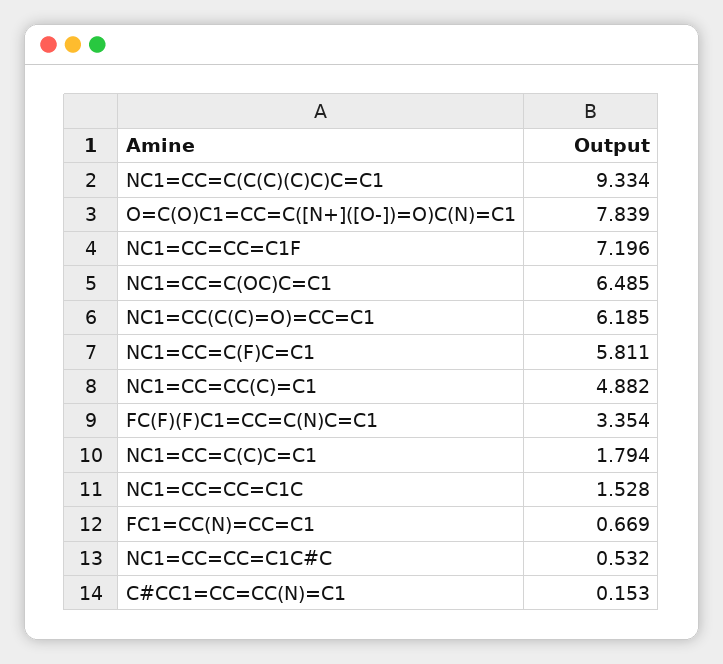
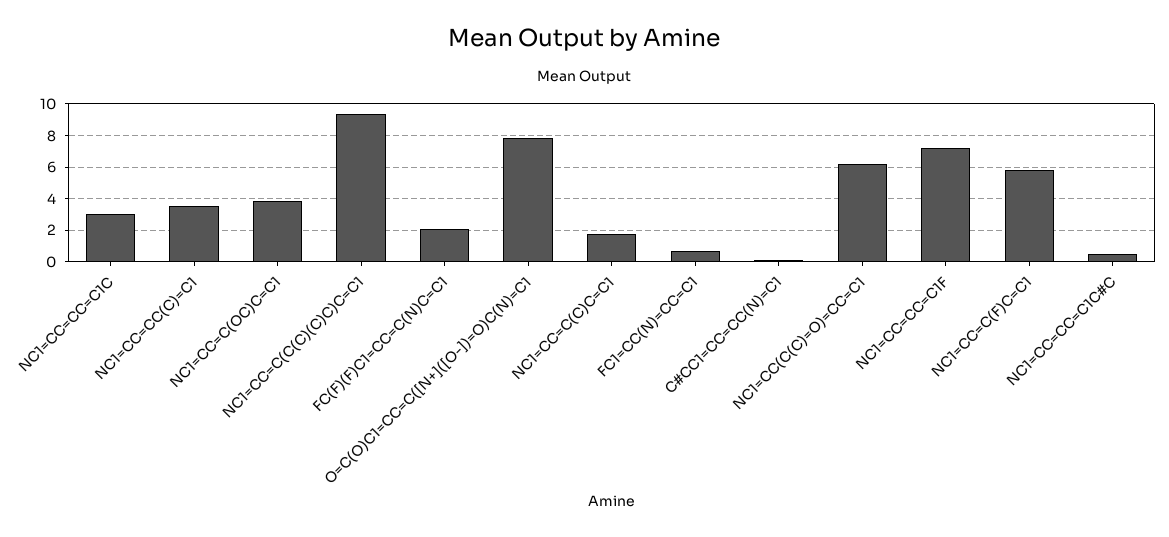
  {
    "NC1=CC=C(C(C)(C)C)C=C1": 9.334,
    "O=C(O)C1=CC=C([N+]([O-])=O)C(N)=C1": 7.839,
    "NC1=CC=CC=C1F": 7.196,
-   "NC1=CC=C(OC)C=C1": 6.485,
+   "NC1=CC=C(OC)C=C1": 4,
    "NC1=CC(C(C)=O)=CC=C1": 6.185,
    "NC1=CC=C(F)C=C1": 5.811,
-   "NC1=CC=CC(C)=C1": 4.882,
+   "NC1=CC=CC(C)=C1": 3.5,
-   "FC(F)(F)C1=CC=C(N)C=C1": 3.354,
+   "FC(F)(F)C1=CC=C(N)C=C1": 2,
    "NC1=CC=C(C)C=C1": 1.794,
-   "NC1=CC=CC=C1C": 1.528,
+   "NC1=CC=CC=C1C": 3,
    "FC1=CC(N)=CC=C1": 0.669,
    "NC1=CC=CC=C1C#C": 0.532,
    "C#CC1=CC=CC(N)=C1": 0.153
  }

